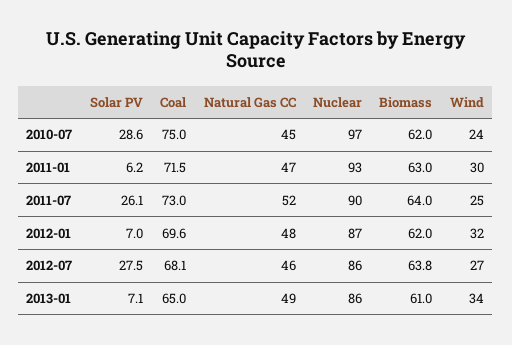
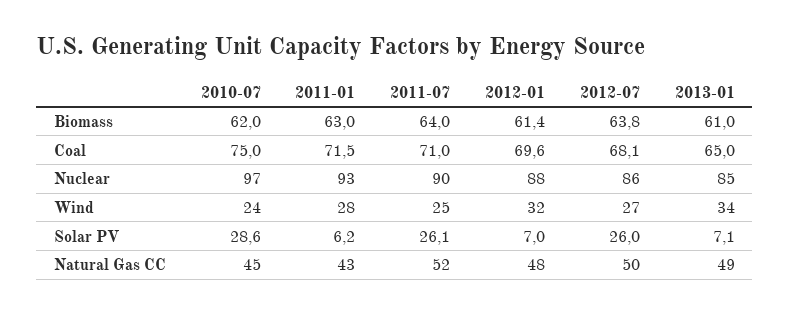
  {
    "Solar PV": {
      "2010-07": 28.6,
      "2011-01": 6.2,
      "2011-07": 26.1,
      "2012-01": 7,
-     "2012-07": 27.5,
+     "2012-07": 26,
      "2013-01": 7.1
    },
    "Coal": {
      "2010-07": 75,
      "2011-01": 71.5,
-     "2011-07": 73,
+     "2011-07": 71,
      "2012-01": 69.6,
      "2012-07": 68.1,
      "2013-01": 65
    },
    "Natural Gas CC": {
      "2010-07": 45,
-     "2011-01": 47,
+     "2011-01": 43,
      "2011-07": 52,
      "2012-01": 48,
-     "2012-07": 46,
+     "2012-07": 50,
      "2013-01": 49
    },
    "Nuclear": {
      "2010-07": 97,
      "2011-01": 93,
      "2011-07": 90,
-     "2012-01": 87,
+     "2012-01": 88,
      "2012-07": 86,
-     "2013-01": 86
+     "2013-01": 85
    },
    "Biomass": {
      "2010-07": 62,
      "2011-01": 63,
      "2011-07": 64,
-     "2012-01": 62,
+     "2012-01": 61.4,
      "2012-07": 63.8,
      "2013-01": 61
    },
    "Wind": {
      "2010-07": 24,
-     "2011-01": 30,
+     "2011-01": 28,
      "2011-07": 25,
      "2012-01": 32,
      "2012-07": 27,
      "2013-01": 34
    }
  }

